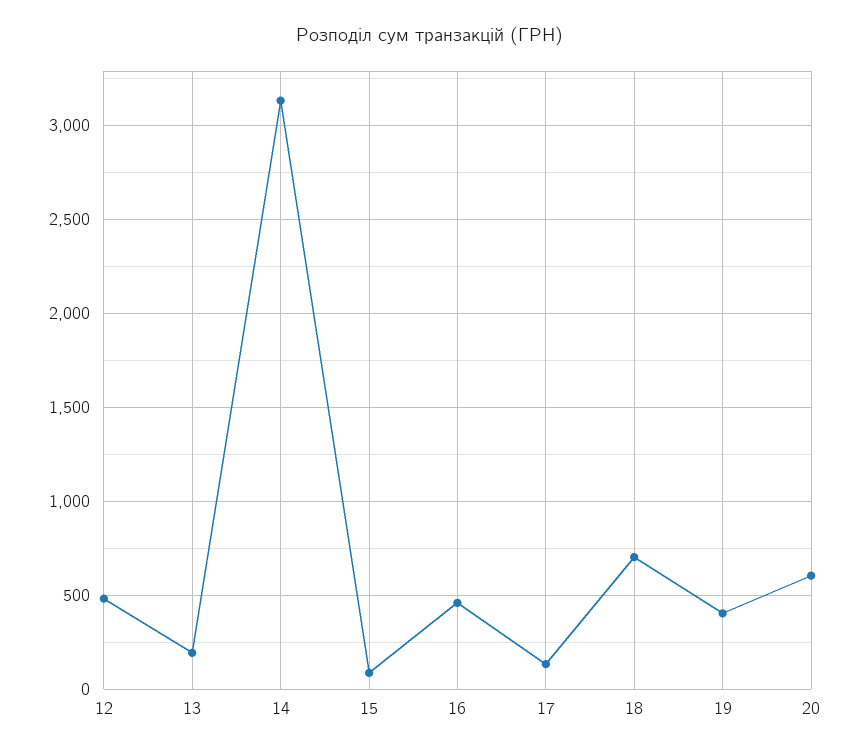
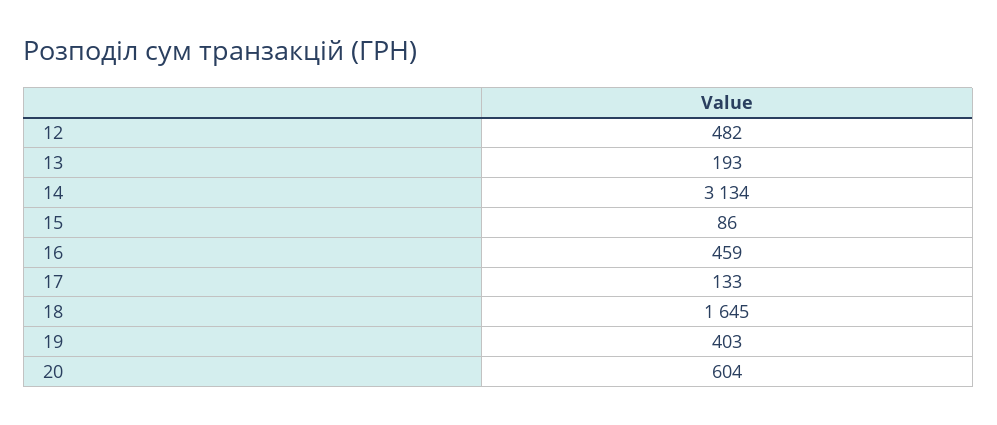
  {
    "12": 482,
    "13": 193,
    "14": 3134,
    "15": 86,
    "16": 459,
    "17": 133,
-   "18": 700,
+   "18": 1645,
    "19": 403,
    "20": 604
  }

